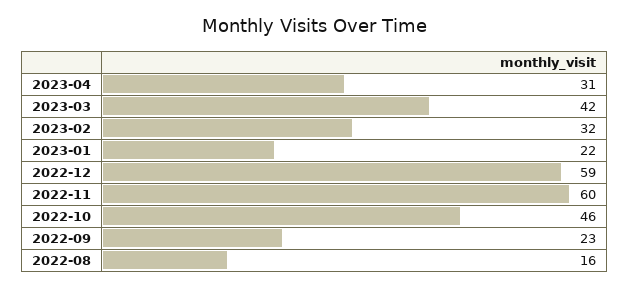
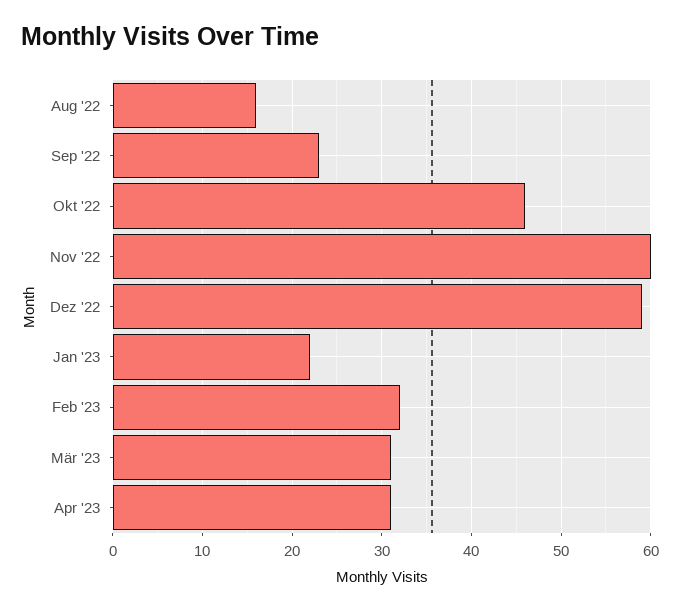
  {
    "2023-04": 31,
-   "2023-03": 42,
+   "2023-03": 31,
    "2023-02": 32,
    "2023-01": 22,
    "2022-12": 59,
    "2022-11": 60,
    "2022-10": 46,
    "2022-09": 23,
    "2022-08": 16
  }

